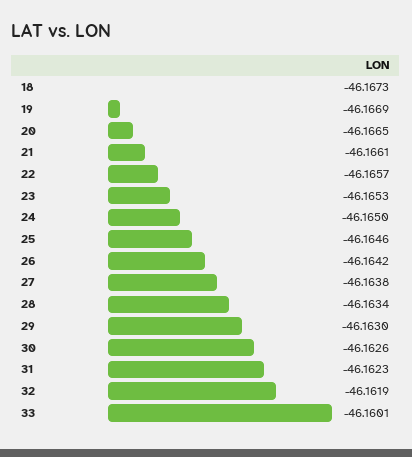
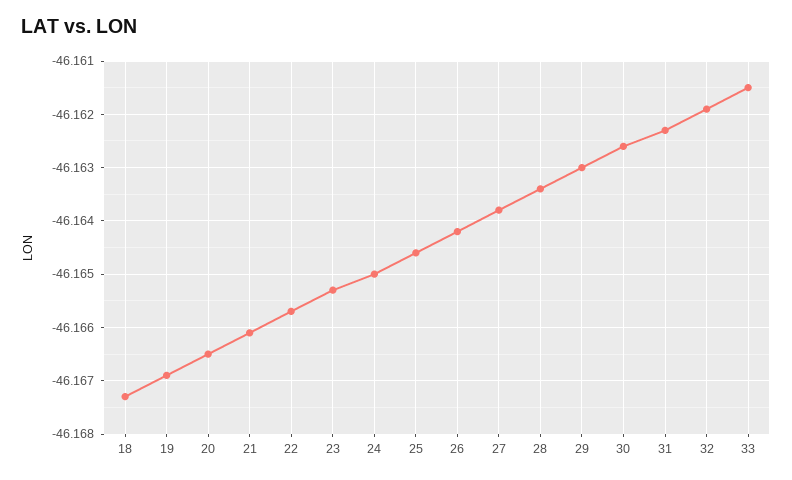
  {
    "18": -46.1673,
    "19": -46.1669,
    "20": -46.1665,
    "21": -46.1661,
    "22": -46.1657,
    "23": -46.1653,
    "24": -46.165,
    "25": -46.1646,
    "26": -46.1642,
    "27": -46.1638,
    "28": -46.1634,
    "29": -46.163,
    "30": -46.1626,
    "31": -46.1623,
    "32": -46.1619,
-   "33": -46.1601
+   "33": -46.1615
  }

